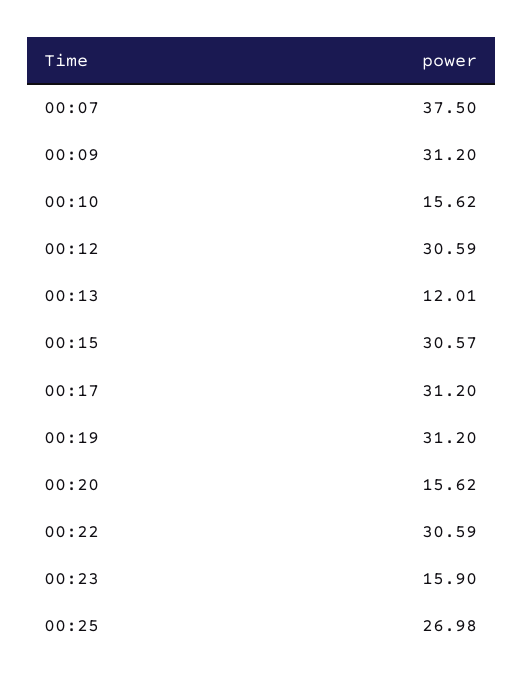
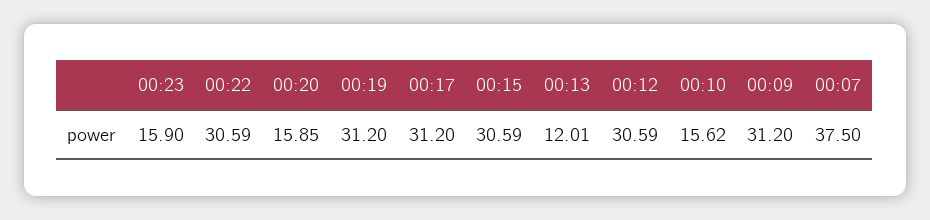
  {
    "00:07": 37.5,
    "00:09": 31.2,
    "00:10": 15.62,
    "00:12": 30.59,
    "00:13": 12.01,
-   "00:15": 30.57,
+   "00:15": 30.59,
    "00:17": 31.2,
    "00:19": 31.2,
-   "00:20": 15.62,
+   "00:20": 15.85,
    "00:22": 30.59,
-   "00:23": 15.9,
+   "00:23": 15.9
-   "00:25": 26.98
  }

